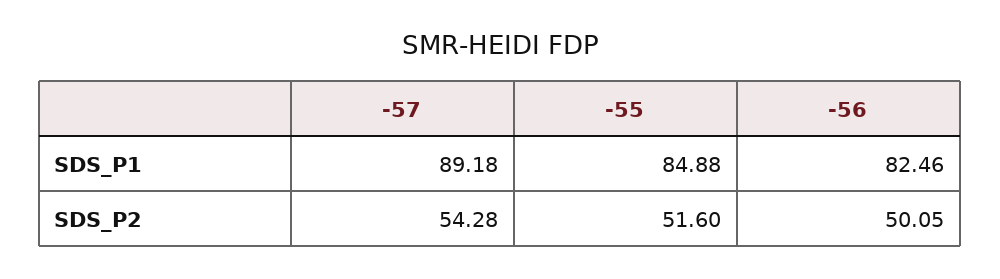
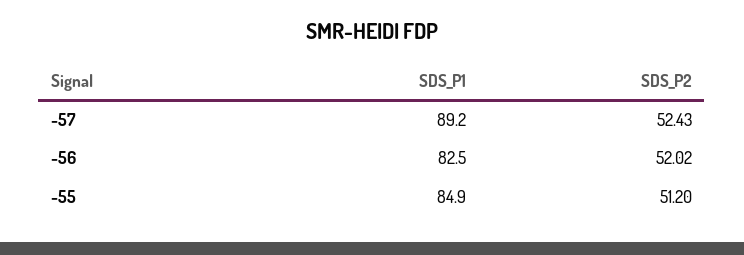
  {
    "-57": {
      "SDS_P1": 89.18,
-     "SDS_P2": 54.28
+     "SDS_P2": 52.43
    },
    "-55": {
      "SDS_P1": 84.88,
-     "SDS_P2": 51.6
+     "SDS_P2": 51.2
    },
    "-56": {
      "SDS_P1": 82.46,
-     "SDS_P2": 50.05
+     "SDS_P2": 52.02
    }
  }

